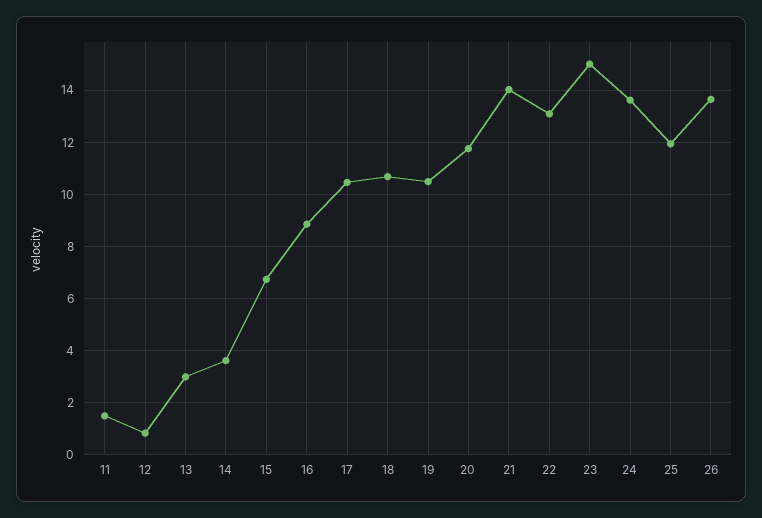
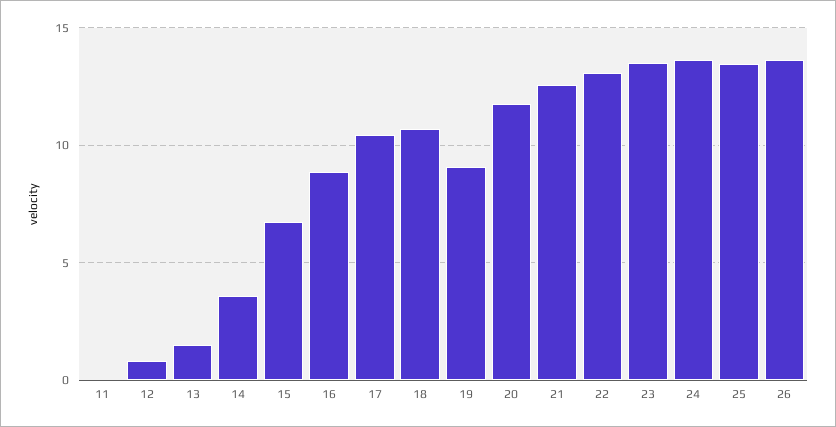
  {
-   "11": 1.5,
+   "11": 0,
    "12": 0.75,
-   "13": 3,
+   "13": 1.5,
    "14": 3.5,
    "15": 6.75,
    "16": 8.75,
    "17": 10.5,
    "18": 10.75,
-   "19": 10.5,
+   "19": 9,
    "20": 11.75,
-   "21": 14,
+   "21": 12.5,
    "22": 13,
-   "23": 15,
+   "23": 13.5,
    "24": 13.5,
-   "25": 12,
+   "25": 13.5,
    "26": 13.75
  }

